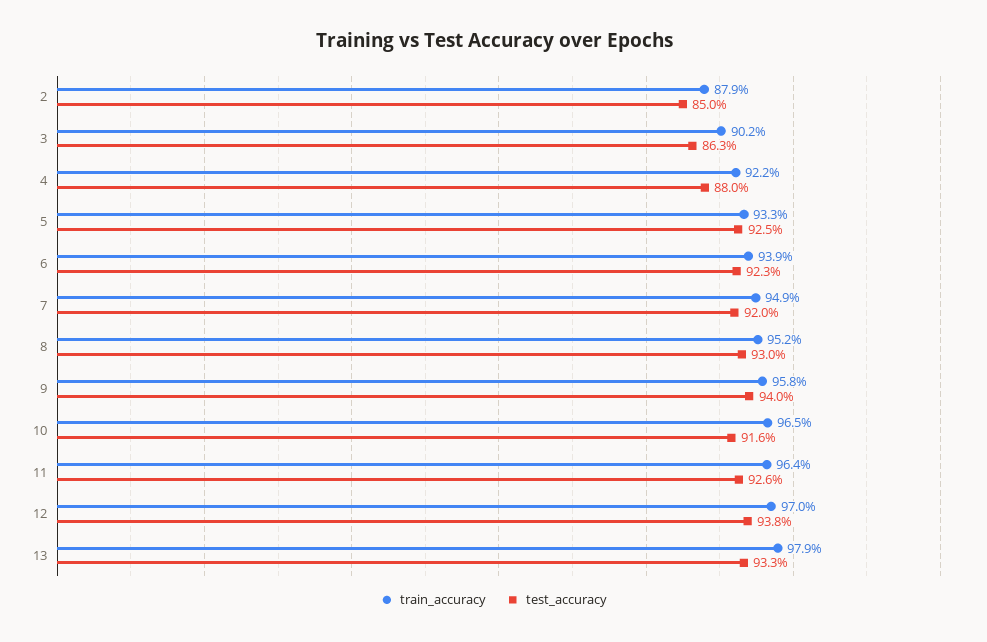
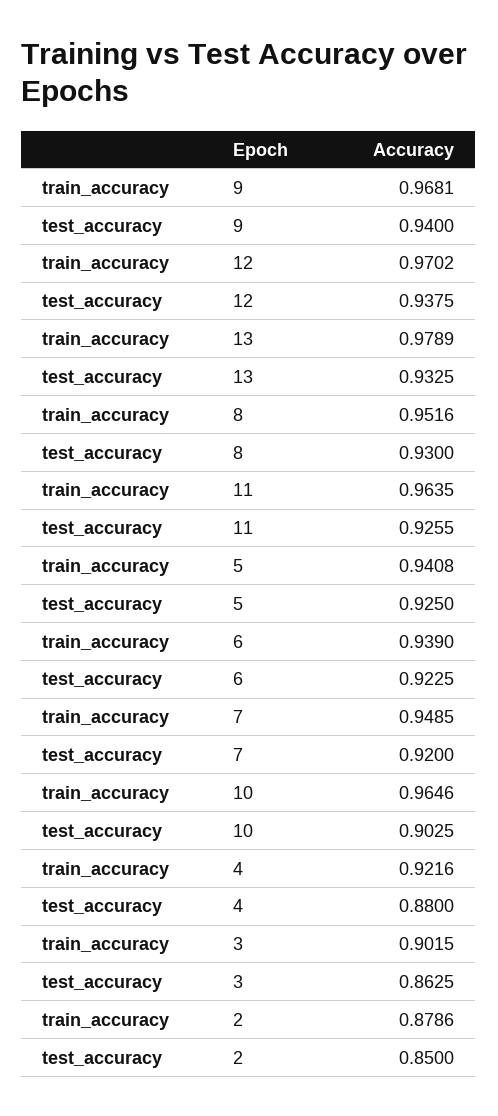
  {
    "train_accuracy": {
      "2": 0.8786,
      "3": 0.9015,
      "4": 0.9216,
-     "5": 0.933,
+     "5": 0.9408,
      "6": 0.939,
      "7": 0.9485,
      "8": 0.9516,
-     "9": 0.958,
+     "9": 0.9681,
      "10": 0.9646,
      "11": 0.9635,
      "12": 0.9702,
      "13": 0.9789
    },
    "test_accuracy": {
      "2": 0.85,
      "3": 0.8625,
      "4": 0.88,
      "5": 0.925,
      "6": 0.9225,
      "7": 0.92,
      "8": 0.93,
      "9": 0.94,
-     "10": 0.916,
+     "10": 0.9025,
      "11": 0.9255,
      "12": 0.9375,
      "13": 0.9325
    }
  }

